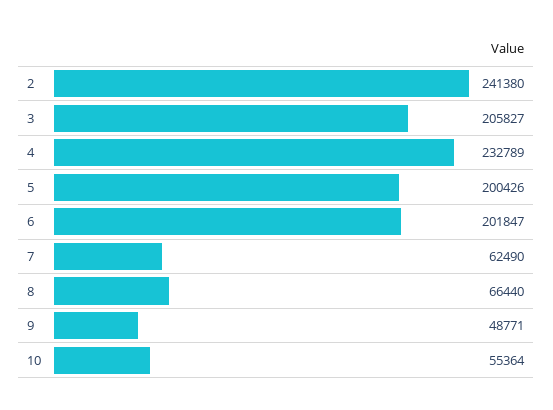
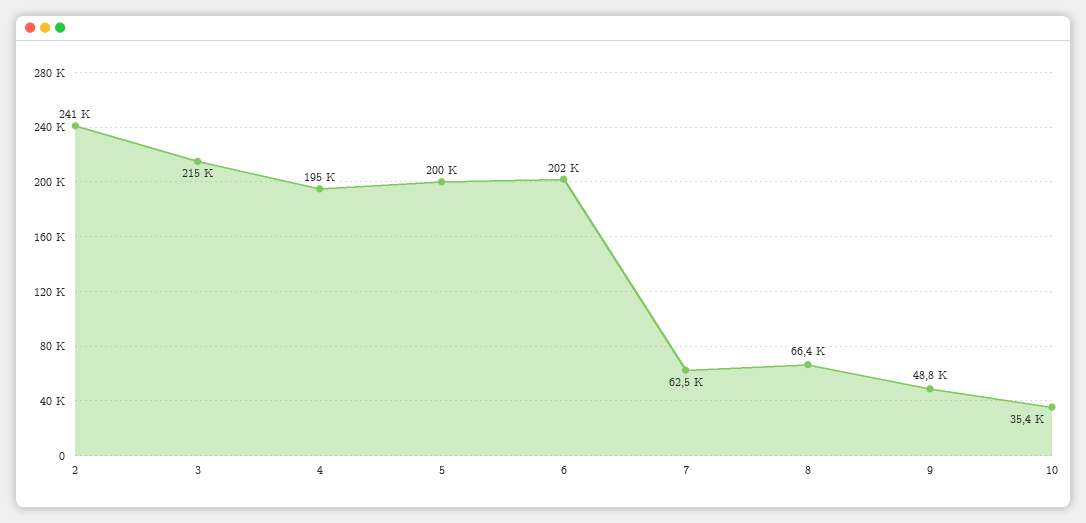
  {
    "2": 241380,
-   "3": 205827,
+   "3": 215000,
-   "4": 232789,
+   "4": 195000,
    "5": 200426,
    "6": 201847,
    "7": 62490,
    "8": 66440,
    "9": 48771,
-   "10": 55364
+   "10": 35400
  }

